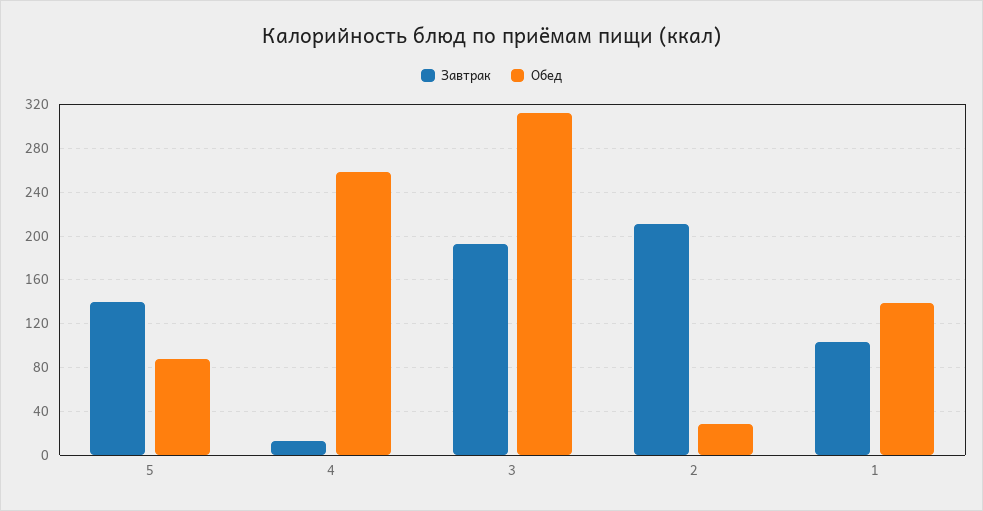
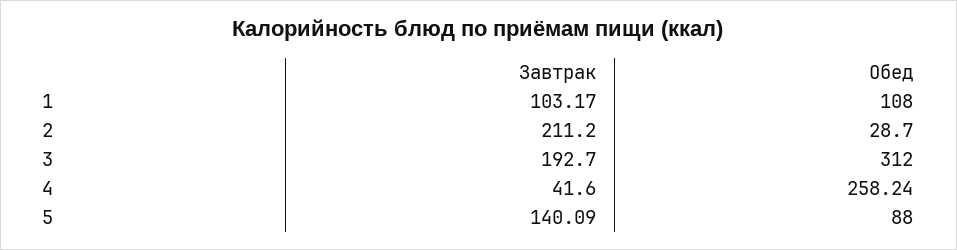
  {
    "Завтрак": {
      "5": 140.09,
-     "4": 10,
+     "4": 41.6,
      "3": 192.7,
      "2": 211.2,
      "1": 103.17
    },
    "Обед": {
      "5": 88,
      "4": 258.24,
      "3": 312,
      "2": 28.7,
-     "1": 140
+     "1": 108
    }
  }

